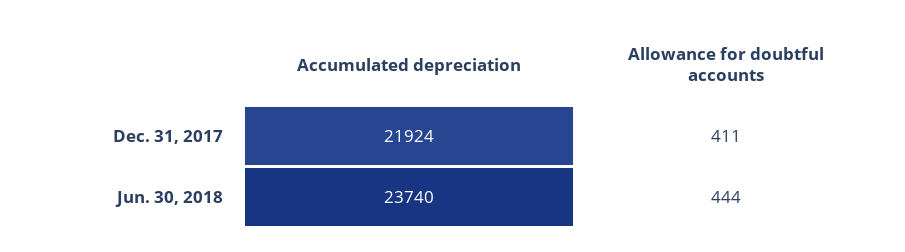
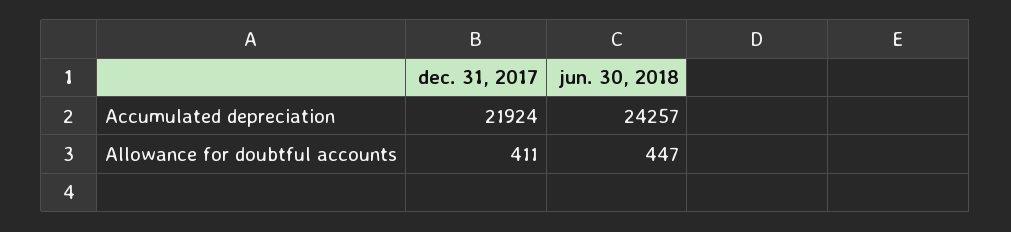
  {
    "Accumulated depreciation": {
      "Dec. 31, 2017": 21924,
-     "Jun. 30, 2018": 23740
+     "Jun. 30, 2018": 24257
    },
    "Allowance for doubtful accounts": {
      "Dec. 31, 2017": 411,
-     "Jun. 30, 2018": 444
+     "Jun. 30, 2018": 447
    }
  }

